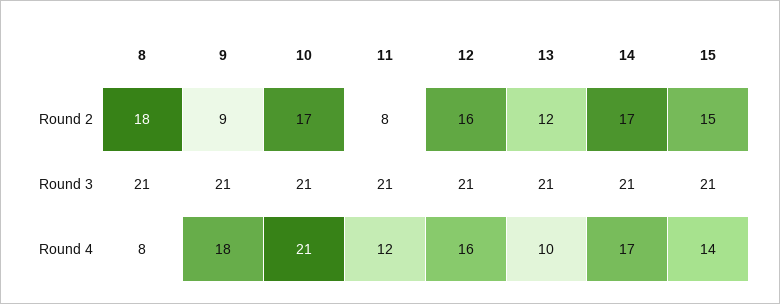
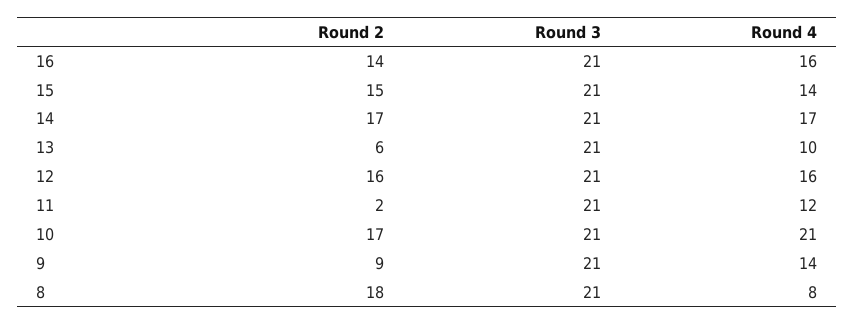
  {
    "8": {
      "Round 2": 18,
      "Round 3": 21,
      "Round 4": 8
    },
    "9": {
      "Round 2": 9,
      "Round 3": 21,
-     "Round 4": 18
+     "Round 4": 14
    },
    "10": {
      "Round 2": 17,
      "Round 3": 21,
      "Round 4": 21
    },
    "11": {
-     "Round 2": 8,
+     "Round 2": 2,
      "Round 3": 21,
      "Round 4": 12
    },
    "12": {
      "Round 2": 16,
      "Round 3": 21,
      "Round 4": 16
    },
    "13": {
-     "Round 2": 12,
+     "Round 2": 6,
      "Round 3": 21,
      "Round 4": 10
    },
    "14": {
      "Round 2": 17,
      "Round 3": 21,
      "Round 4": 17
    },
    "15": {
      "Round 2": 15,
      "Round 3": 21,
      "Round 4": 14
-   }
+   },
+   "16": {
+     "Round 2": 14,
+     "Round 3": 21,
+     "Round 4": 16
+   }
  }

